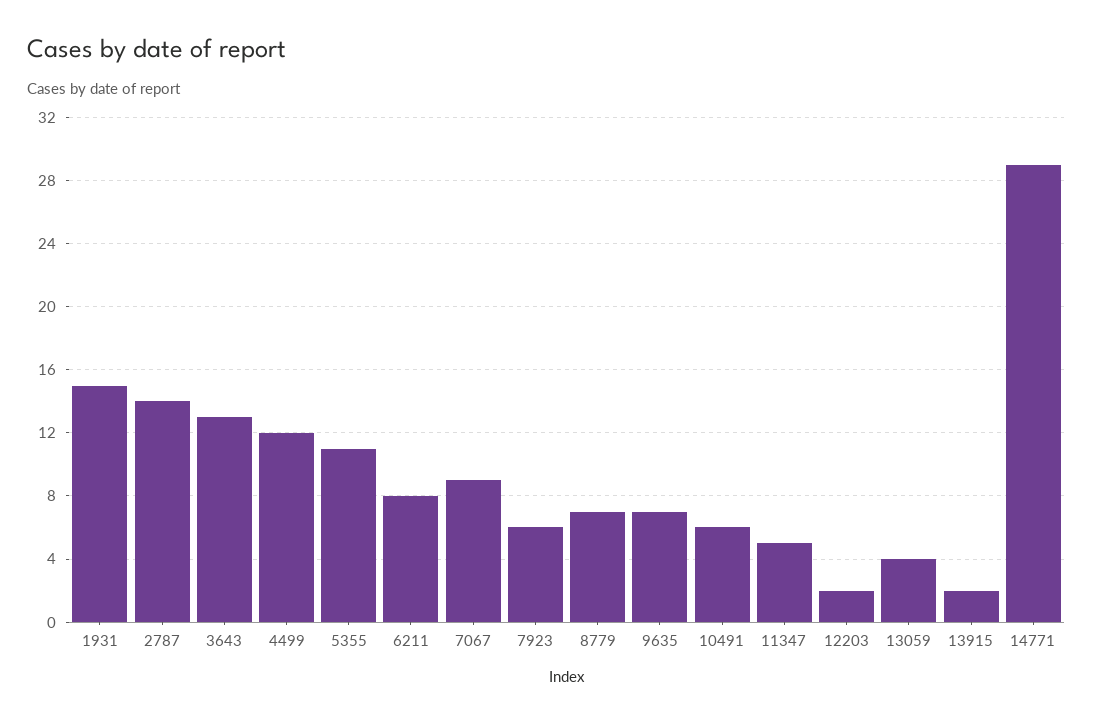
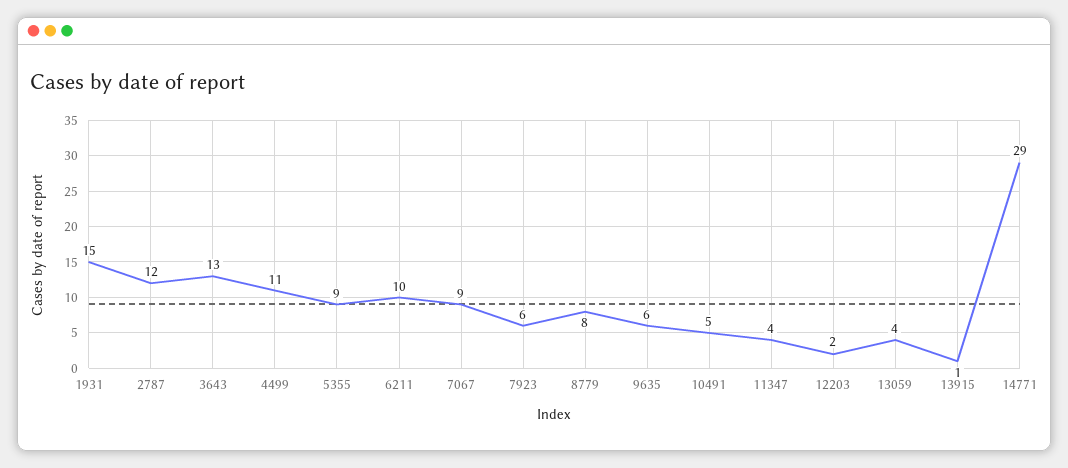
  {
    "1931": 15,
-   "2787": 14,
+   "2787": 12,
    "3643": 13,
-   "4499": 12,
+   "4499": 11,
-   "5355": 11,
+   "5355": 9,
-   "6211": 8,
+   "6211": 10,
    "7067": 9,
    "7923": 6,
-   "8779": 7,
+   "8779": 8,
-   "9635": 7,
+   "9635": 6,
-   "10491": 6,
+   "10491": 5,
-   "11347": 5,
+   "11347": 4,
    "12203": 2,
    "13059": 4,
-   "13915": 2,
+   "13915": 1,
    "14771": 29
  }

